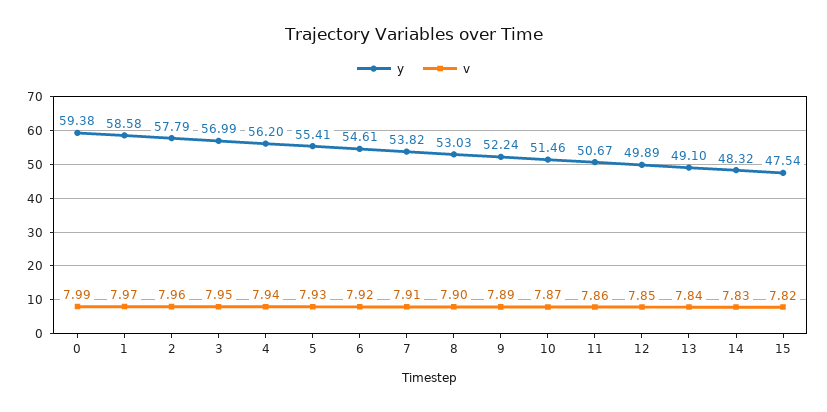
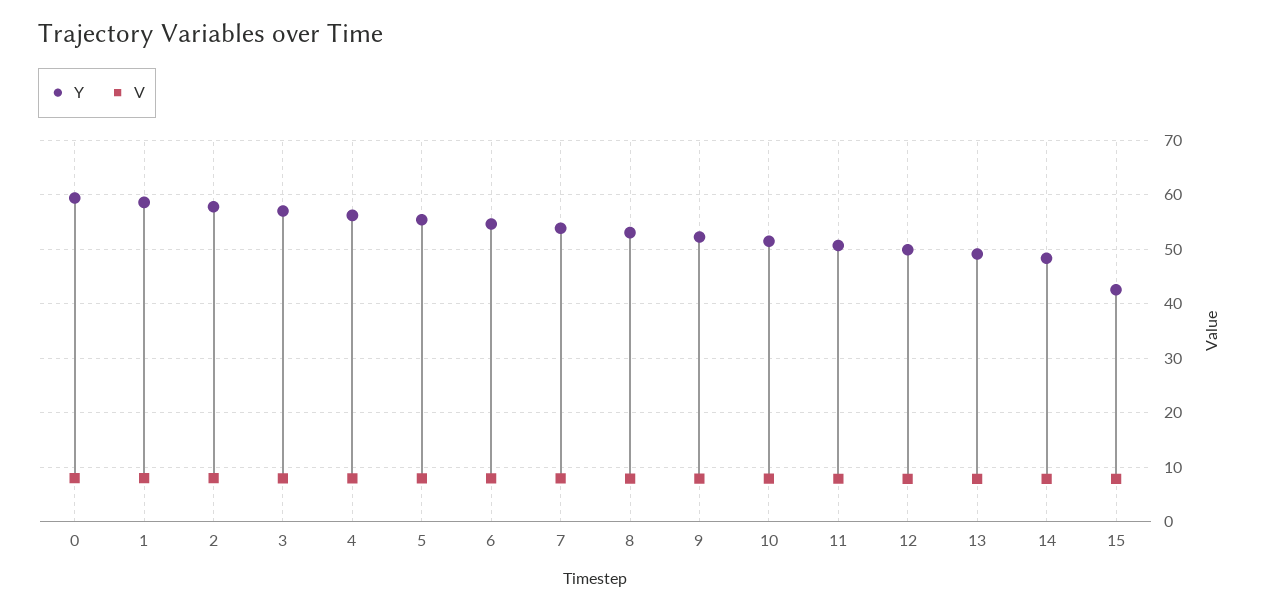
  {
    "y": {
      "0": 59.38,
      "1": 58.58,
      "2": 57.79,
      "3": 56.99,
      "4": 56.2,
      "5": 55.41,
      "6": 54.61,
      "7": 53.82,
      "8": 53.03,
      "9": 52.24,
      "10": 51.46,
      "11": 50.67,
      "12": 49.89,
      "13": 49.1,
      "14": 48.32,
-     "15": 47.54
+     "15": 42
    },
    "v": {
      "0": 7.99,
      "1": 7.97,
      "2": 7.96,
      "3": 7.95,
      "4": 7.94,
      "5": 7.93,
      "6": 7.92,
      "7": 7.91,
      "8": 7.9,
      "9": 7.89,
      "10": 7.87,
      "11": 7.86,
      "12": 7.85,
      "13": 7.84,
      "14": 7.83,
      "15": 7.82
    }
  }

